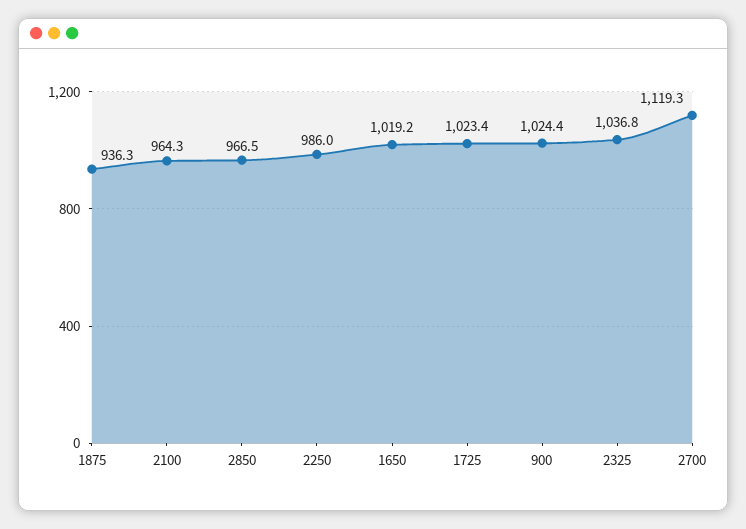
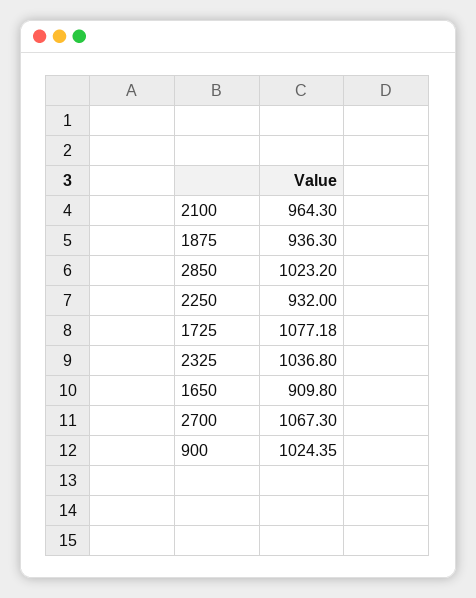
  {
    "1875": 936.3,
    "2100": 964.3,
-   "2850": 966.5,
+   "2850": 1023.2,
-   "2250": 986,
+   "2250": 932,
-   "1650": 1019.2,
+   "1650": 909.8,
-   "1725": 1023.4,
+   "1725": 1077.18,
    "900": 1024.35,
    "2325": 1036.8,
-   "2700": 1119.3
+   "2700": 1067.3
  }

